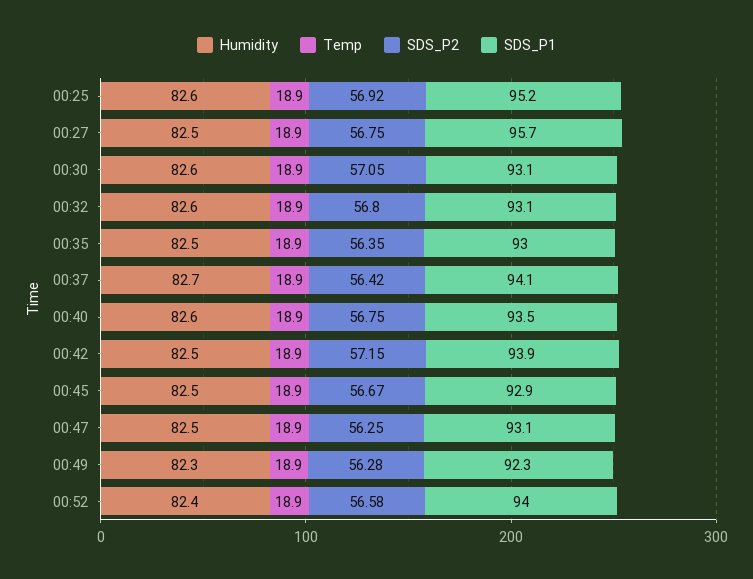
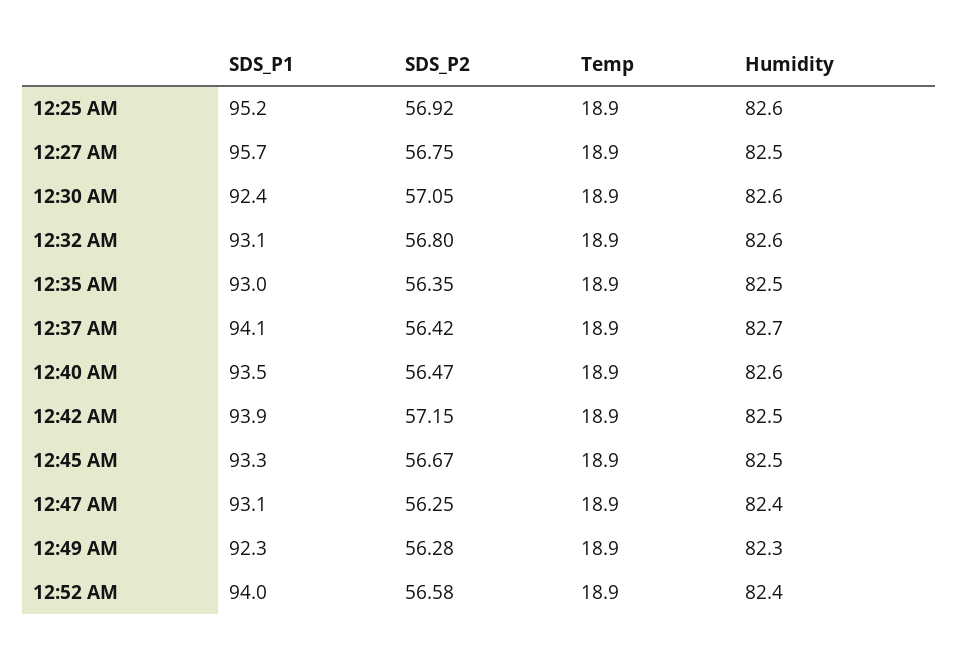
  {
    "Humidity": {
      "00:25": 82.6,
      "00:27": 82.5,
      "00:30": 82.6,
      "00:32": 82.6,
      "00:35": 82.5,
      "00:37": 82.7,
      "00:40": 82.6,
      "00:42": 82.5,
      "00:45": 82.5,
-     "00:47": 82.5,
+     "00:47": 82.4,
      "00:49": 82.3,
      "00:52": 82.4
    },
    "Temp": {
      "00:25": 18.9,
      "00:27": 18.9,
      "00:30": 18.9,
      "00:32": 18.9,
      "00:35": 18.9,
      "00:37": 18.9,
      "00:40": 18.9,
      "00:42": 18.9,
      "00:45": 18.9,
      "00:47": 18.9,
      "00:49": 18.9,
      "00:52": 18.9
    },
    "SDS_P2": {
      "00:25": 56.92,
      "00:27": 56.75,
      "00:30": 57.05,
      "00:32": 56.8,
      "00:35": 56.35,
      "00:37": 56.42,
-     "00:40": 56.75,
+     "00:40": 56.47,
      "00:42": 57.15,
      "00:45": 56.67,
      "00:47": 56.25,
      "00:49": 56.28,
      "00:52": 56.58
    },
    "SDS_P1": {
      "00:25": 95.2,
      "00:27": 95.7,
-     "00:30": 93.1,
+     "00:30": 92.4,
      "00:32": 93.1,
      "00:35": 93,
      "00:37": 94.1,
      "00:40": 93.5,
      "00:42": 93.9,
-     "00:45": 92.9,
+     "00:45": 93.3,
      "00:47": 93.1,
      "00:49": 92.3,
      "00:52": 94
    }
  }

